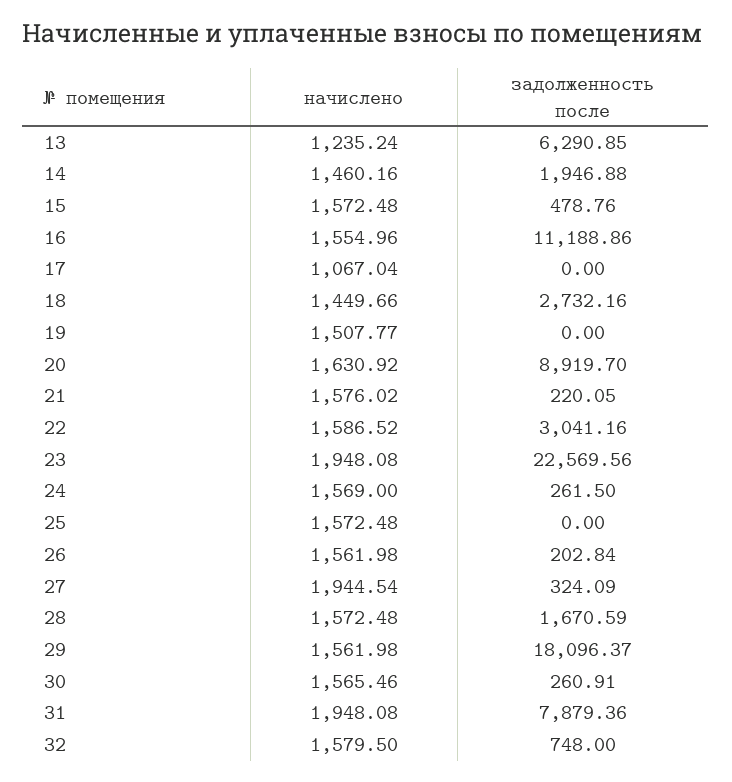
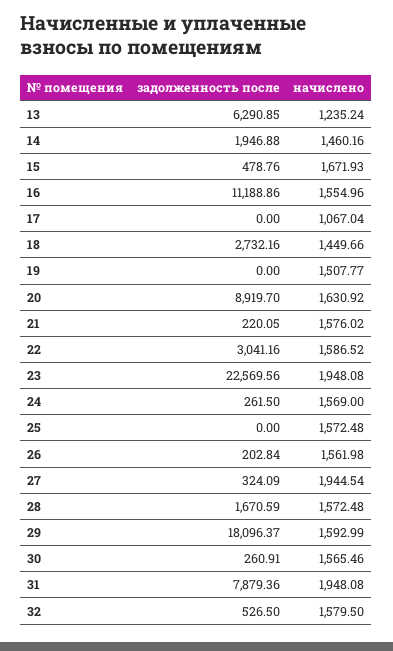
  {
    "начислено": {
      "13": 1235.24,
      "14": 1460.16,
-     "15": 1572.48,
+     "15": 1671.93,
      "16": 1554.96,
      "17": 1067.04,
      "18": 1449.66,
      "19": 1507.77,
      "20": 1630.92,
      "21": 1576.02,
      "22": 1586.52,
      "23": 1948.08,
      "24": 1569,
      "25": 1572.48,
      "26": 1561.98,
      "27": 1944.54,
      "28": 1572.48,
-     "29": 1561.98,
+     "29": 1592.99,
      "30": 1565.46,
      "31": 1948.08,
      "32": 1579.5
    },
    "задолженность после": {
      "13": 6290.85,
      "14": 1946.88,
      "15": 478.76,
      "16": 11188.86,
      "17": 0,
      "18": 2732.16,
      "19": 0,
      "20": 8919.7,
      "21": 220.05,
      "22": 3041.16,
      "23": 22569.56,
      "24": 261.5,
      "25": 0,
      "26": 202.84,
      "27": 324.09,
      "28": 1670.59,
      "29": 18096.37,
      "30": 260.91,
      "31": 7879.36,
-     "32": 748
+     "32": 526.5
    }
  }

